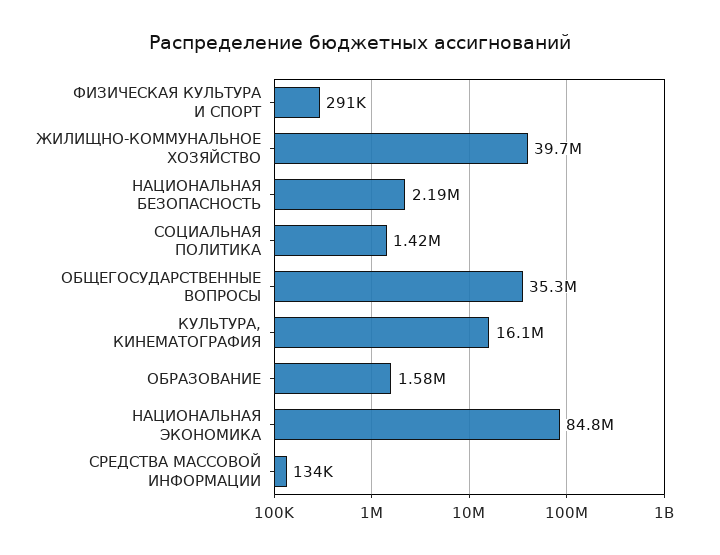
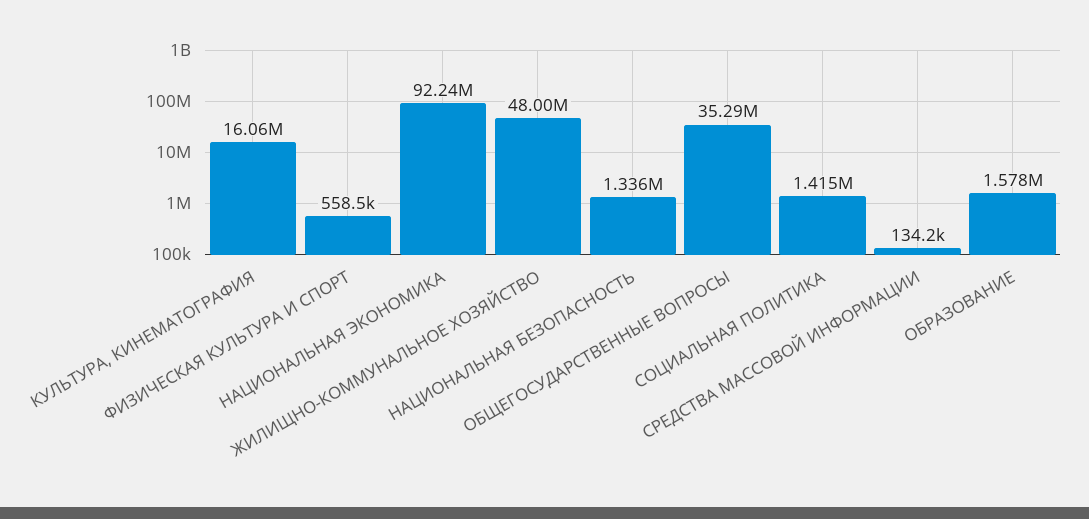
  {
-   "ФИЗИЧЕСКАЯ КУЛЬТУРА И СПОРТ": 291000,
+   "ФИЗИЧЕСКАЯ КУЛЬТУРА И СПОРТ": 558500,
-   "ЖИЛИЩНО-КОММУНАЛЬНОЕ ХОЗЯЙСТВО": 39700000,
+   "ЖИЛИЩНО-КОММУНАЛЬНОЕ ХОЗЯЙСТВО": 48000000,
-   "НАЦИОНАЛЬНАЯ БЕЗОПАСНОСТЬ": 2190000,
+   "НАЦИОНАЛЬНАЯ БЕЗОПАСНОСТЬ": 1336000,
    "СОЦИАЛЬНАЯ ПОЛИТИКА": 1415000,
    "ОБЩЕГОСУДАРСТВЕННЫЕ ВОПРОСЫ": 35290000,
    "КУЛЬТУРА, КИНЕМАТОГРАФИЯ": 16060000,
    "ОБРАЗОВАНИЕ": 1578000,
-   "НАЦИОНАЛЬНАЯ ЭКОНОМИКА": 84800000,
+   "НАЦИОНАЛЬНАЯ ЭКОНОМИКА": 92240000,
    "СРЕДСТВА МАССОВОЙ ИНФОРМАЦИИ": 134200
  }

